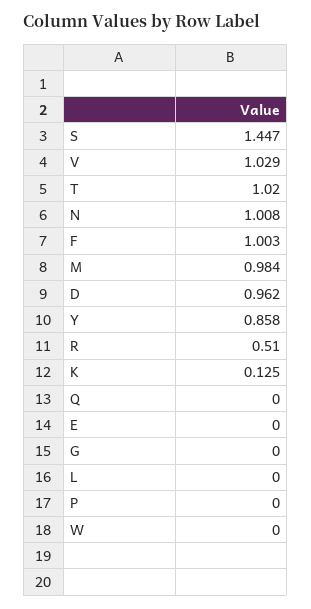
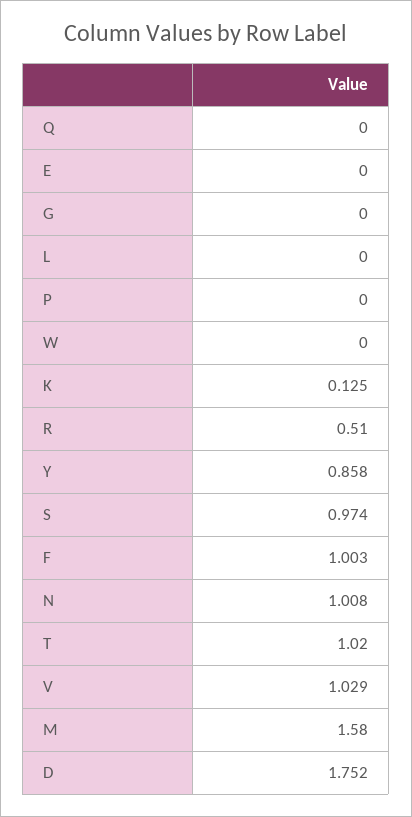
  {
-   "S": 1.447,
+   "S": 0.974,
    "V": 1.029,
    "T": 1.02,
    "N": 1.008,
    "F": 1.003,
-   "M": 0.984,
+   "M": 1.58,
-   "D": 0.962,
+   "D": 1.752,
    "Y": 0.858,
    "R": 0.51,
    "K": 0.125,
    "Q": 0,
    "E": 0,
    "G": 0,
    "L": 0,
    "P": 0,
    "W": 0
  }

